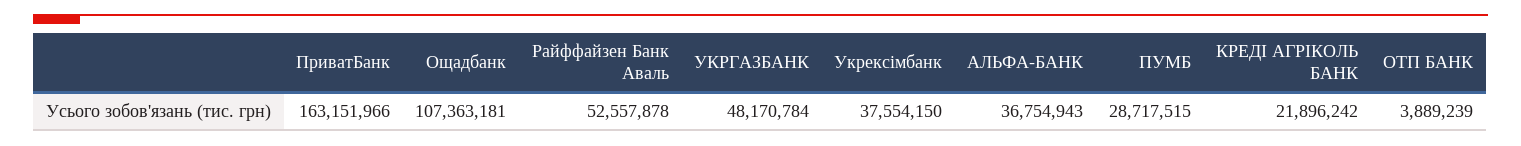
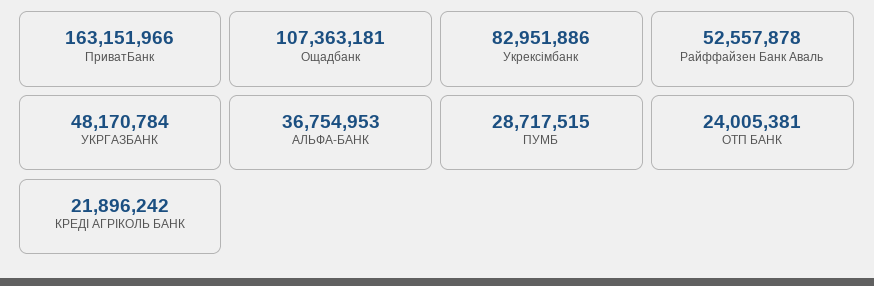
  {
    "ПриватБанк": 163151966,
    "Ощадбанк": 107363181,
    "Райффайзен Банк Аваль": 52557878,
    "УКРГАЗБАНК": 48170784,
-   "Укрексімбанк": 37554150,
+   "Укрексімбанк": 82951886,
-   "АЛЬФА-БАНК": 36754943,
+   "АЛЬФА-БАНК": 36754953,
    "ПУМБ": 28717515,
    "КРЕДІ АГРІКОЛЬ БАНК": 21896242,
-   "ОТП БАНК": 3889239
+   "ОТП БАНК": 24005381
  }

